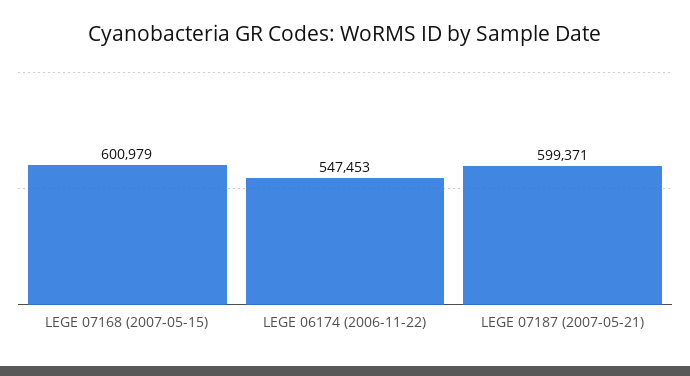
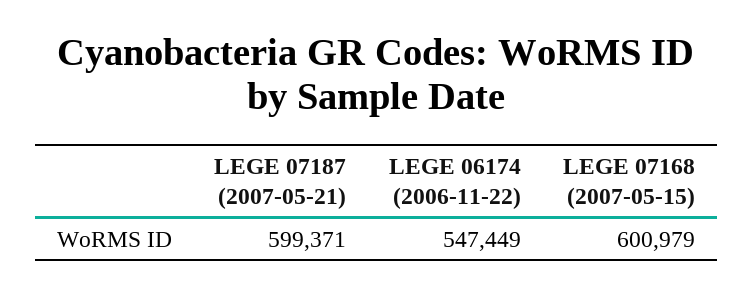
  {
    "LEGE 07168 (2007-05-15)": 600979,
-   "LEGE 06174 (2006-11-22)": 547453,
+   "LEGE 06174 (2006-11-22)": 547449,
    "LEGE 07187 (2007-05-21)": 599371
  }

